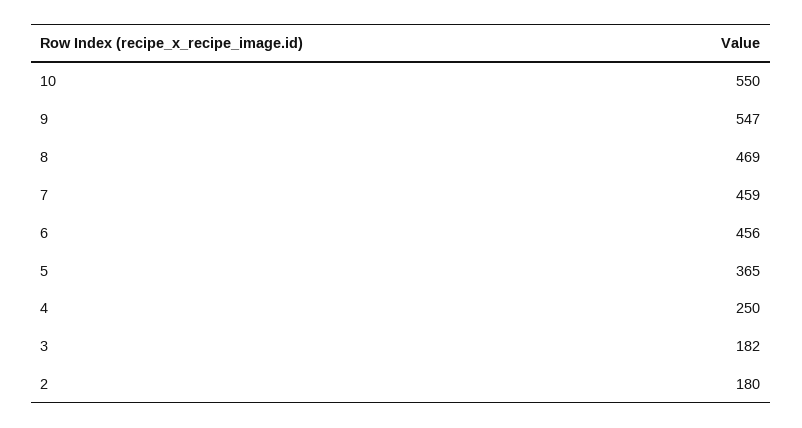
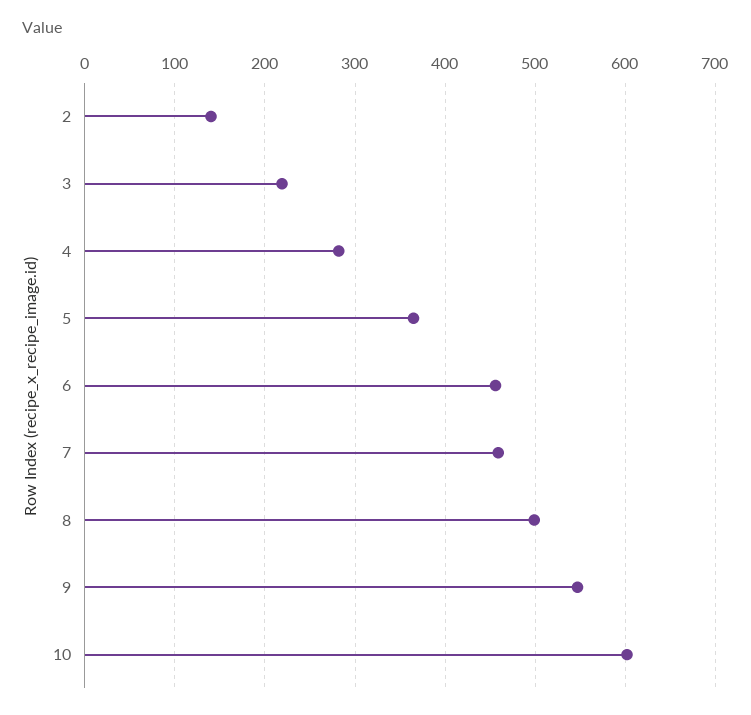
  {
-   "10": 550,
+   "10": 600,
    "9": 547,
-   "8": 469,
+   "8": 500,
    "7": 459,
    "6": 456,
    "5": 365,
-   "4": 250,
+   "4": 280,
-   "3": 182,
+   "3": 220,
-   "2": 180
+   "2": 140
  }

